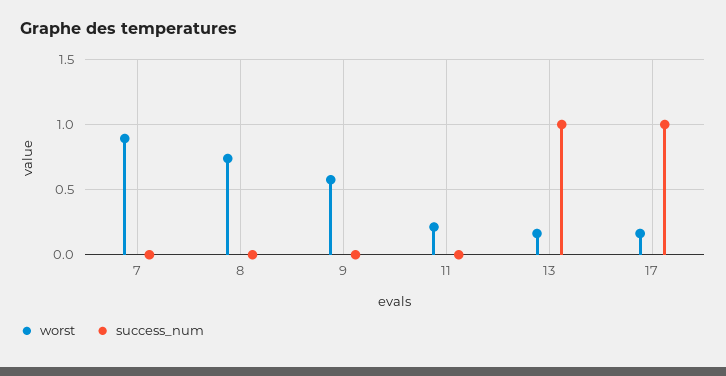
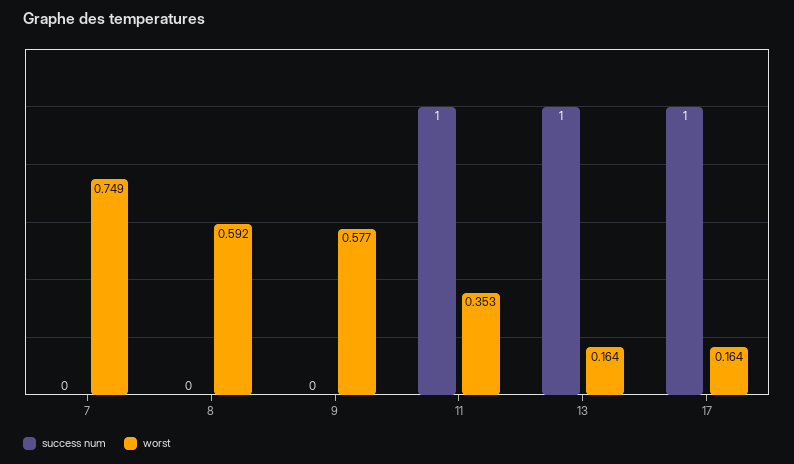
  {
    "worst": {
-     "7": 0.9,
+     "7": 0.749,
-     "8": 0.75,
+     "8": 0.592,
      "9": 0.577,
-     "11": 0.2,
+     "11": 0.353,
      "13": 0.164,
      "17": 0.164
    },
    "success_num": {
      "7": 0,
      "8": 0,
      "9": 0,
-     "11": 0,
+     "11": 1,
      "13": 1,
      "17": 1
    }
  }

